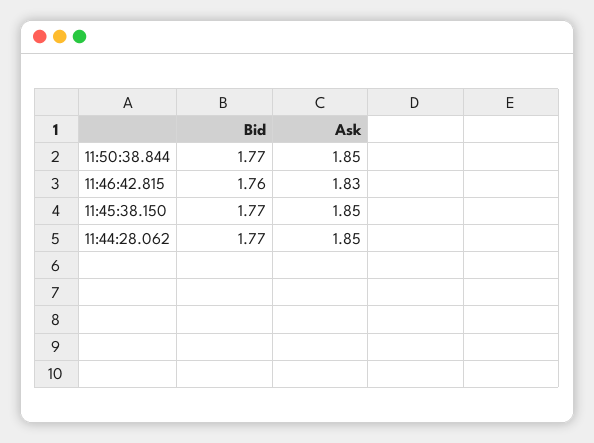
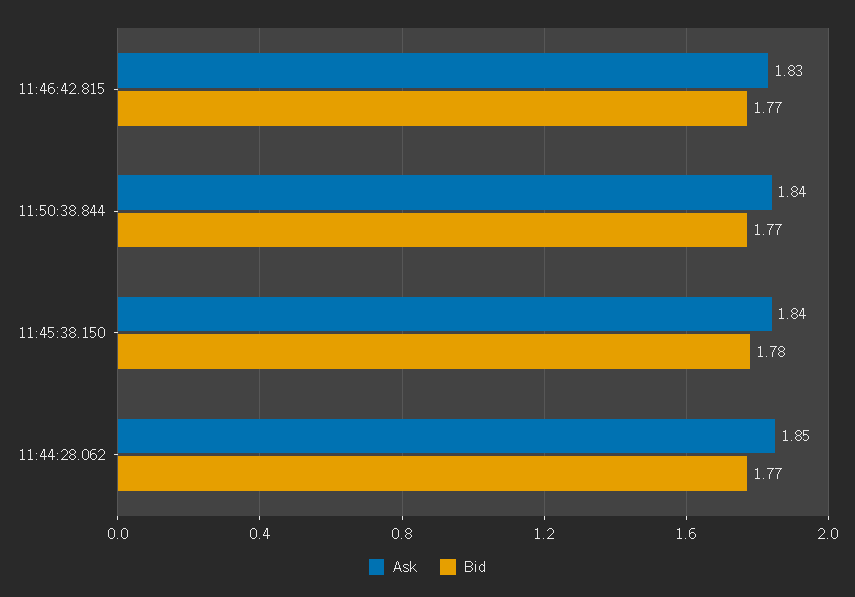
  {
    "Bid": {
      "11:50:38.844": 1.77,
-     "11:46:42.815": 1.76,
+     "11:46:42.815": 1.77,
-     "11:45:38.150": 1.77,
+     "11:45:38.150": 1.78,
      "11:44:28.062": 1.77
    },
    "Ask": {
-     "11:50:38.844": 1.85,
+     "11:50:38.844": 1.84,
      "11:46:42.815": 1.83,
-     "11:45:38.150": 1.85,
+     "11:45:38.150": 1.84,
      "11:44:28.062": 1.85
    }
  }

